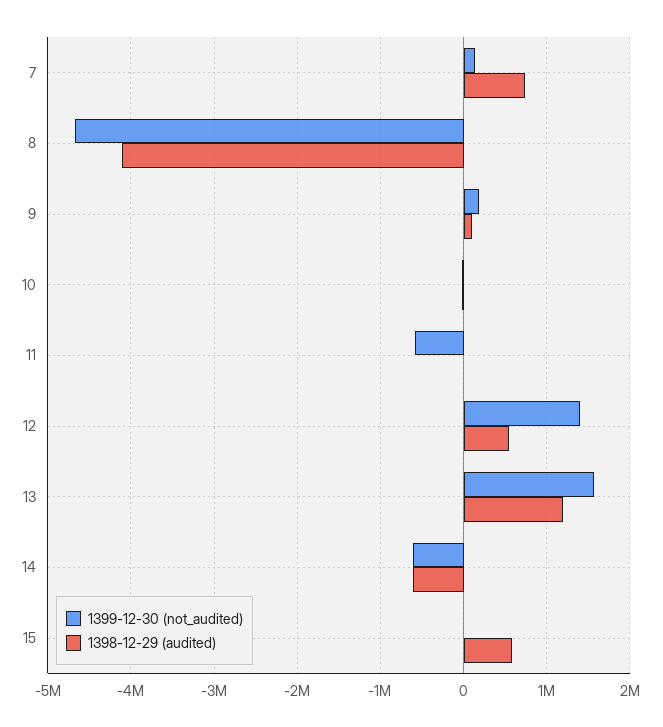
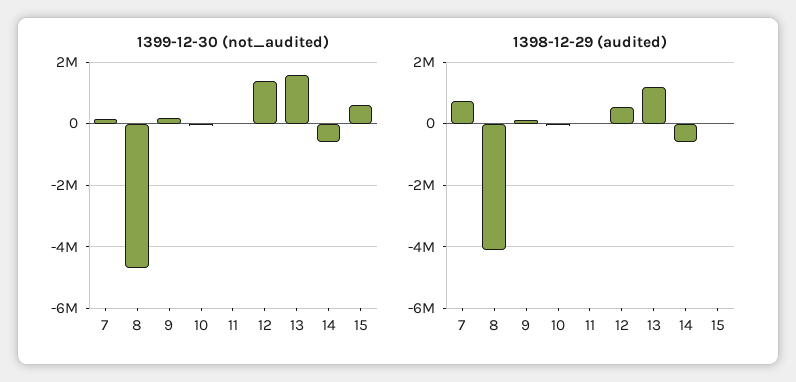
  {
    "1399-12-30 (not_audited)": {
      "7": 100000,
      "8": -4700000,
      "9": 200000,
      "10": 0,
-     "11": -600000,
+     "11": 0,
      "12": 1400000,
      "13": 1600000,
      "14": -600000,
-     "15": 0
+     "15": 600000
    },
    "1398-12-29 (audited)": {
      "7": 700000,
      "8": -4100000,
      "9": 100000,
      "10": 0,
      "11": 0,
      "12": 500000,
      "13": 1200000,
      "14": -600000,
-     "15": 600000
+     "15": 0
    }
  }

